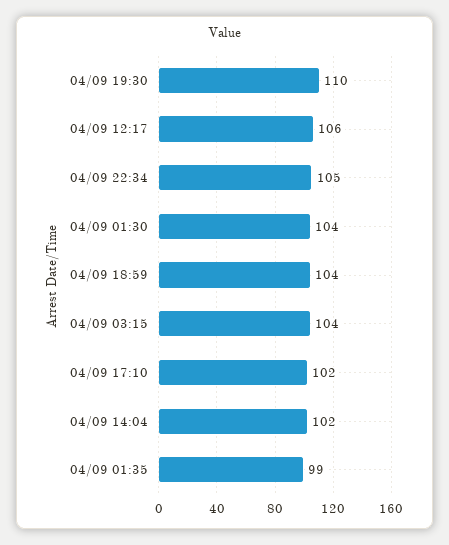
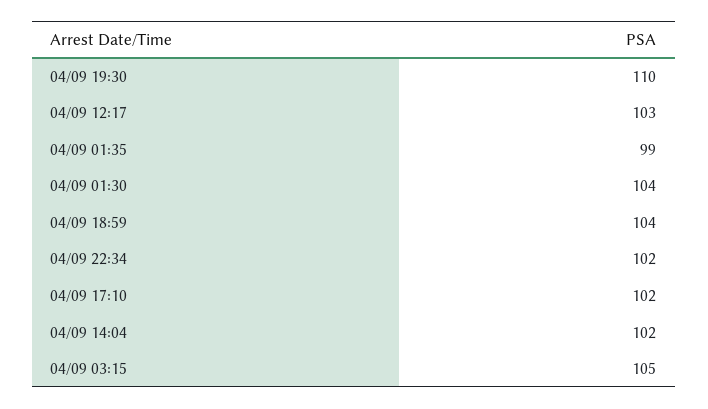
  {
    "04/09 19:30": 110,
-   "04/09 12:17": 106,
+   "04/09 12:17": 103,
-   "04/09 22:34": 105,
+   "04/09 22:34": 102,
    "04/09 01:30": 104,
    "04/09 18:59": 104,
-   "04/09 03:15": 104,
+   "04/09 03:15": 105,
    "04/09 17:10": 102,
    "04/09 14:04": 102,
    "04/09 01:35": 99
  }

